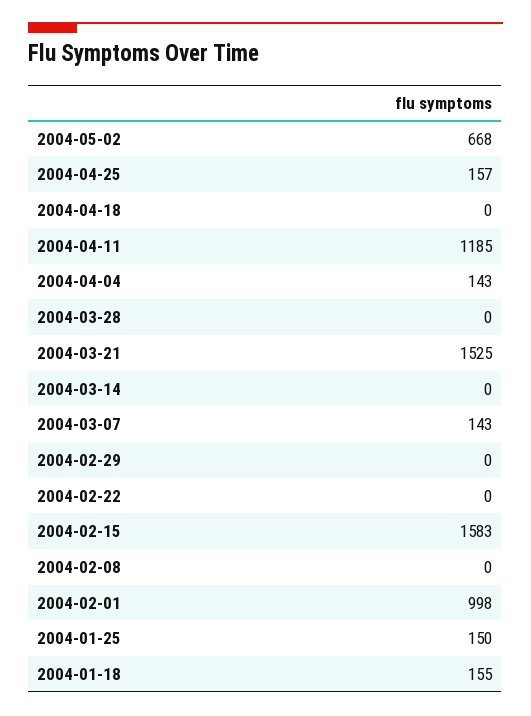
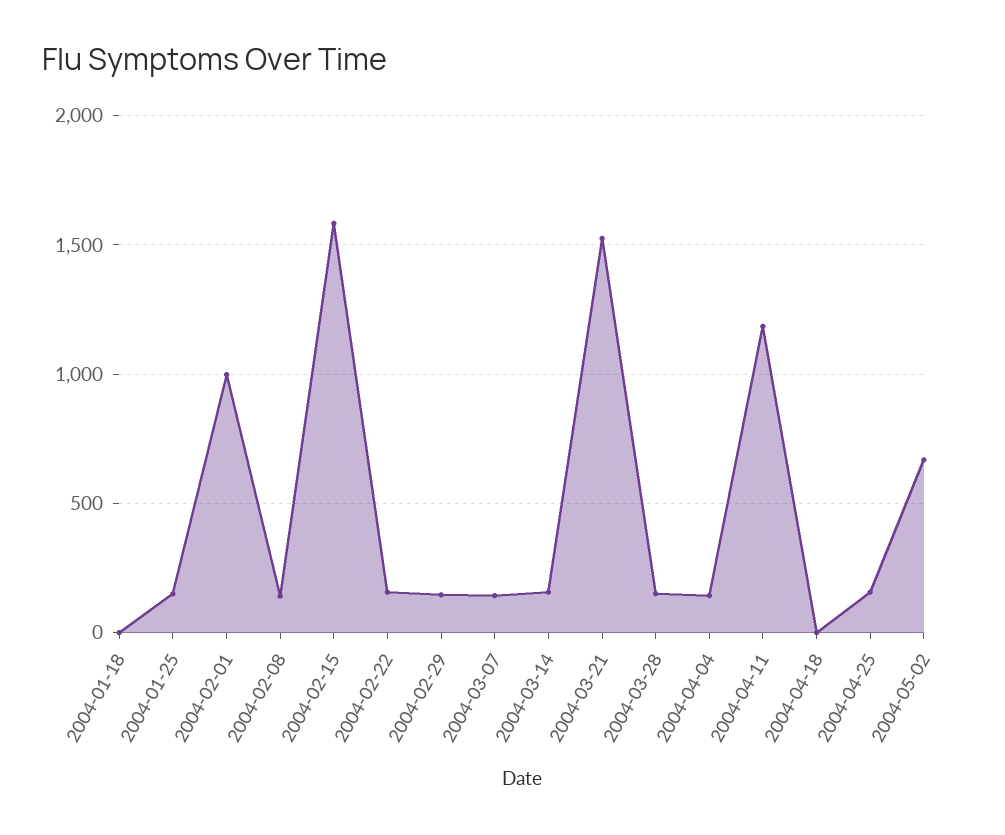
  {
    "2004-05-02": 668,
    "2004-04-25": 157,
    "2004-04-18": 0,
    "2004-04-11": 1185,
    "2004-04-04": 143,
-   "2004-03-28": 0,
+   "2004-03-28": 150,
    "2004-03-21": 1525,
-   "2004-03-14": 0,
+   "2004-03-14": 150,
    "2004-03-07": 143,
-   "2004-02-29": 0,
+   "2004-02-29": 150,
-   "2004-02-22": 0,
+   "2004-02-22": 150,
    "2004-02-15": 1583,
-   "2004-02-08": 0,
+   "2004-02-08": 150,
    "2004-02-01": 998,
    "2004-01-25": 150,
-   "2004-01-18": 155
+   "2004-01-18": 0
  }

